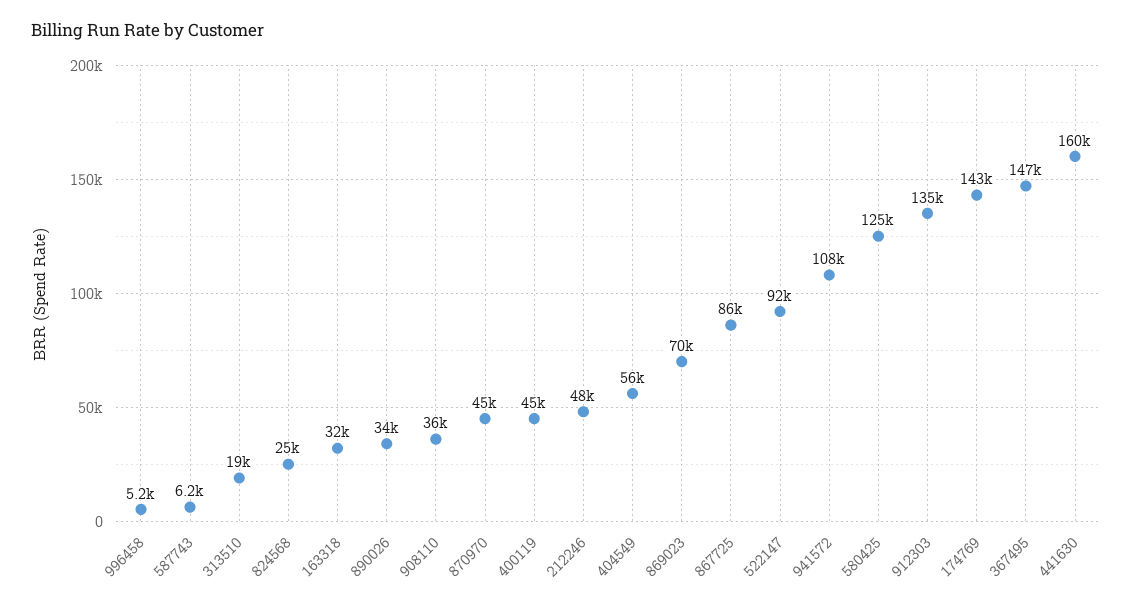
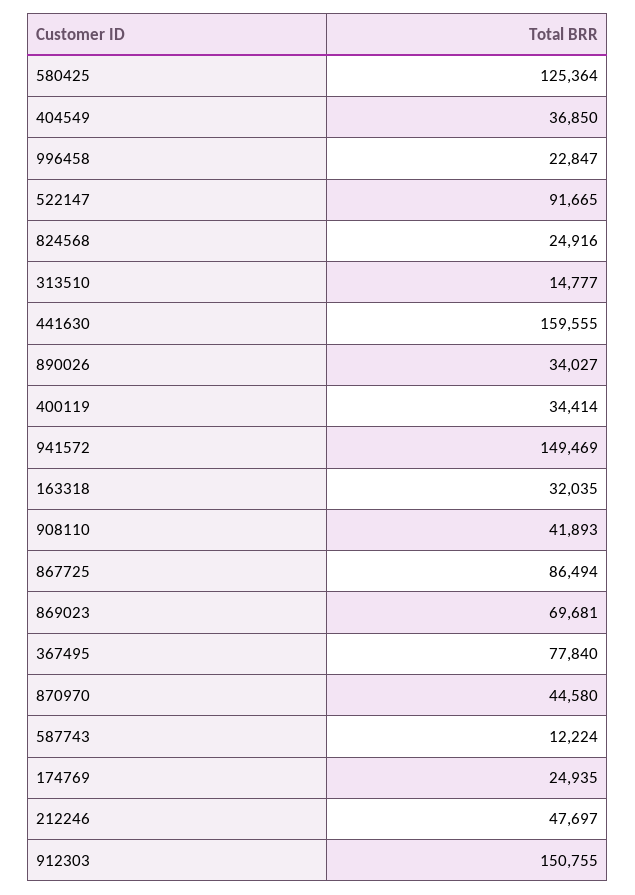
  {
-   "996458": 5200,
+   "996458": 22847,
-   "587743": 6200,
+   "587743": 12224,
-   "313510": 19000,
+   "313510": 14777,
    "824568": 24916,
    "163318": 32035,
    "890026": 34027,
-   "908110": 36000,
+   "908110": 41893,
    "870970": 44580,
-   "400119": 45000,
+   "400119": 34414,
    "212246": 47697,
-   "404549": 56000,
+   "404549": 36850,
    "869023": 69681,
    "867725": 86494,
    "522147": 91665,
-   "941572": 108000,
+   "941572": 149469,
    "580425": 125364,
-   "912303": 135000,
+   "912303": 150755,
-   "174769": 143000,
+   "174769": 24935,
-   "367495": 147000,
+   "367495": 77840,
    "441630": 159555
  }

